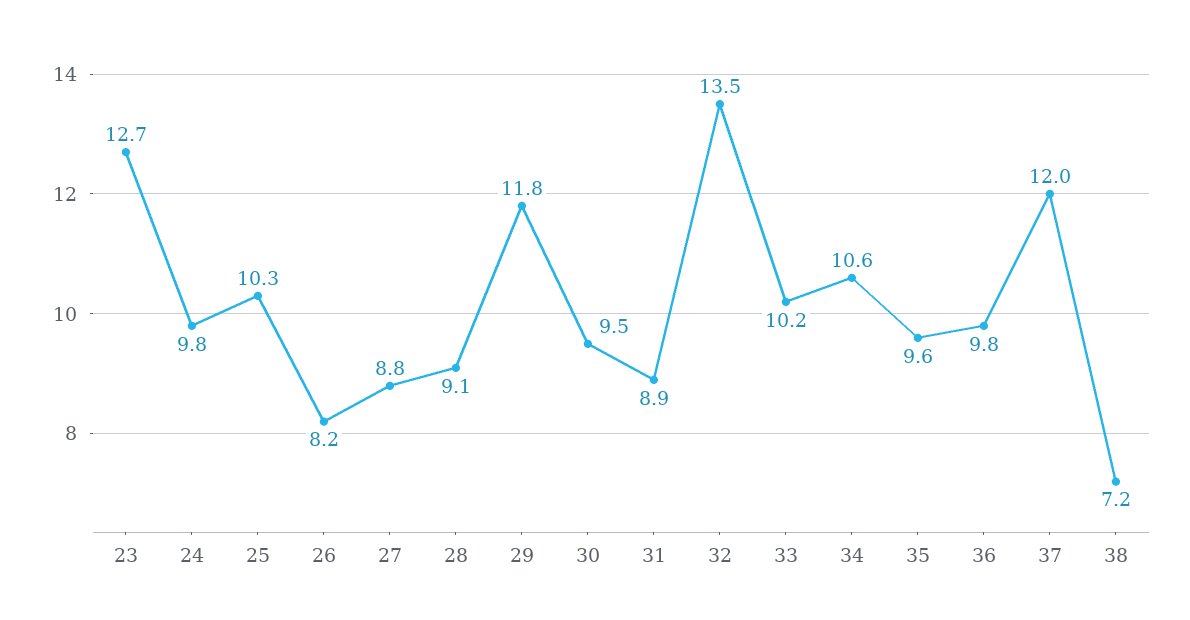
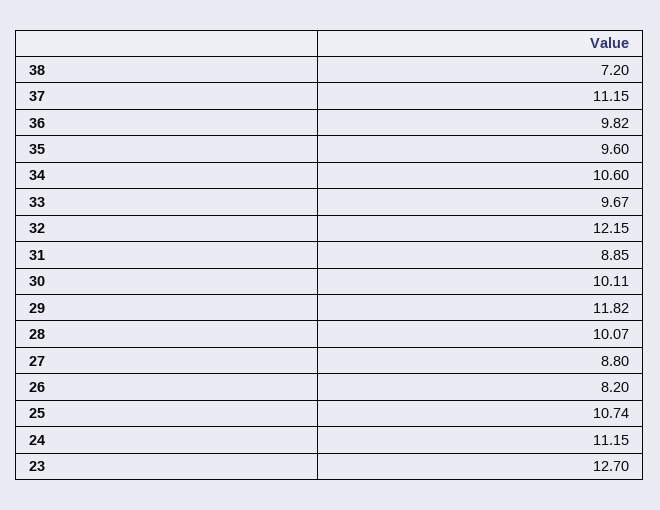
  {
    "23": 12.7,
-   "24": 9.8,
+   "24": 11.15,
-   "25": 10.3,
+   "25": 10.74,
    "26": 8.2,
    "27": 8.8,
-   "28": 9.1,
+   "28": 10.07,
    "29": 11.82,
-   "30": 9.5,
+   "30": 10.11,
    "31": 8.85,
-   "32": 13.5,
+   "32": 12.15,
-   "33": 10.2,
+   "33": 9.67,
    "34": 10.6,
    "35": 9.6,
    "36": 9.82,
-   "37": 12,
+   "37": 11.15,
    "38": 7.2
  }

